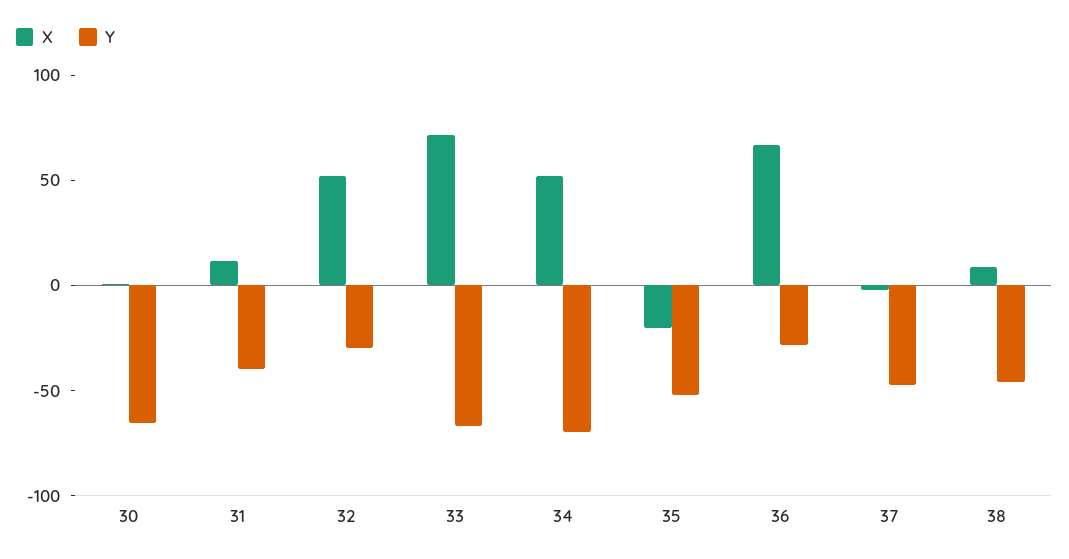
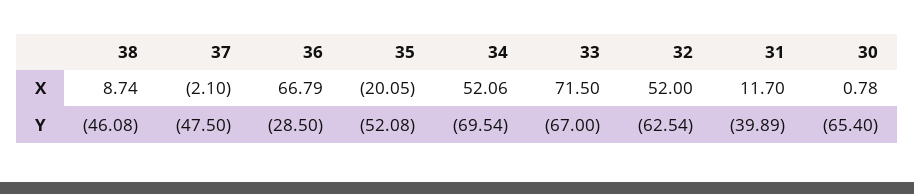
  {
    "X": {
      "30": 0.78,
      "31": 11.7,
      "32": 52,
      "33": 71.5,
      "34": 52.06,
      "35": -20.05,
      "36": 66.79,
      "37": -2.1,
      "38": 8.74
    },
    "Y": {
      "30": -65.4,
      "31": -39.89,
-     "32": -30,
+     "32": -62.54,
      "33": -67,
      "34": -69.54,
      "35": -52.08,
      "36": -28.5,
      "37": -47.5,
      "38": -46.08
    }
  }

